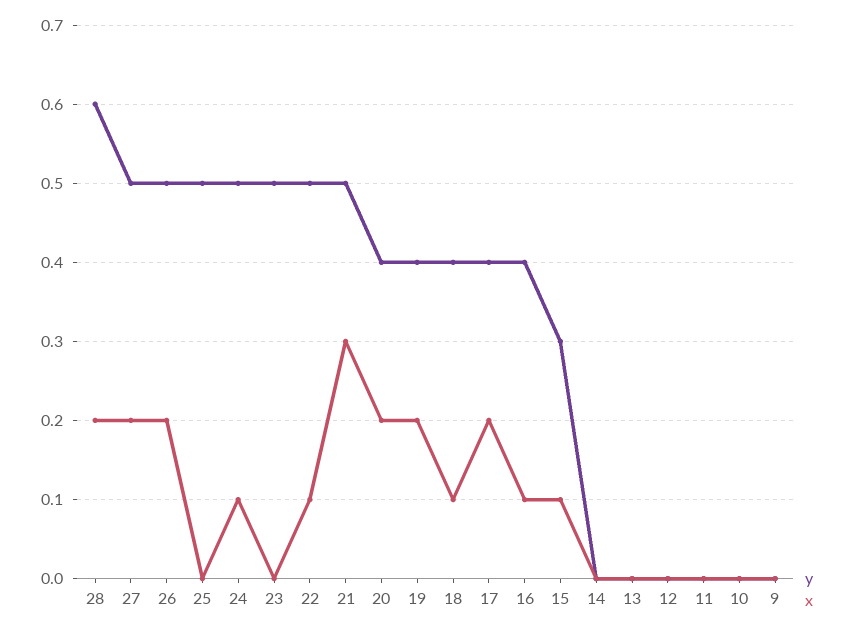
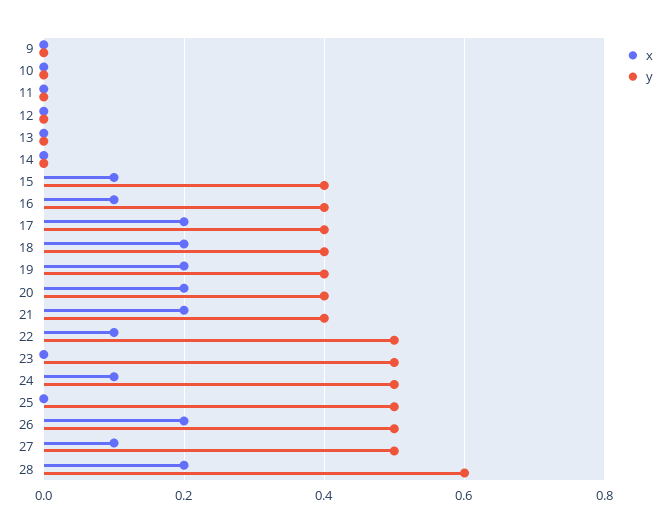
  {
    "y": {
      "28": 0.6,
      "27": 0.5,
      "26": 0.5,
      "25": 0.5,
      "24": 0.5,
      "23": 0.5,
      "22": 0.5,
-     "21": 0.5,
+     "21": 0.4,
      "20": 0.4,
      "19": 0.4,
      "18": 0.4,
      "17": 0.4,
      "16": 0.4,
-     "15": 0.3,
+     "15": 0.4,
      "14": 0,
      "13": 0,
      "12": 0,
      "11": 0,
      "10": 0,
      "9": 0
    },
    "x": {
      "28": 0.2,
-     "27": 0.2,
+     "27": 0.1,
      "26": 0.2,
      "25": 0,
      "24": 0.1,
      "23": 0,
      "22": 0.1,
-     "21": 0.3,
+     "21": 0.2,
      "20": 0.2,
      "19": 0.2,
-     "18": 0.1,
+     "18": 0.2,
      "17": 0.2,
      "16": 0.1,
      "15": 0.1,
      "14": 0,
      "13": 0,
      "12": 0,
      "11": 0,
      "10": 0,
      "9": 0
    }
  }

